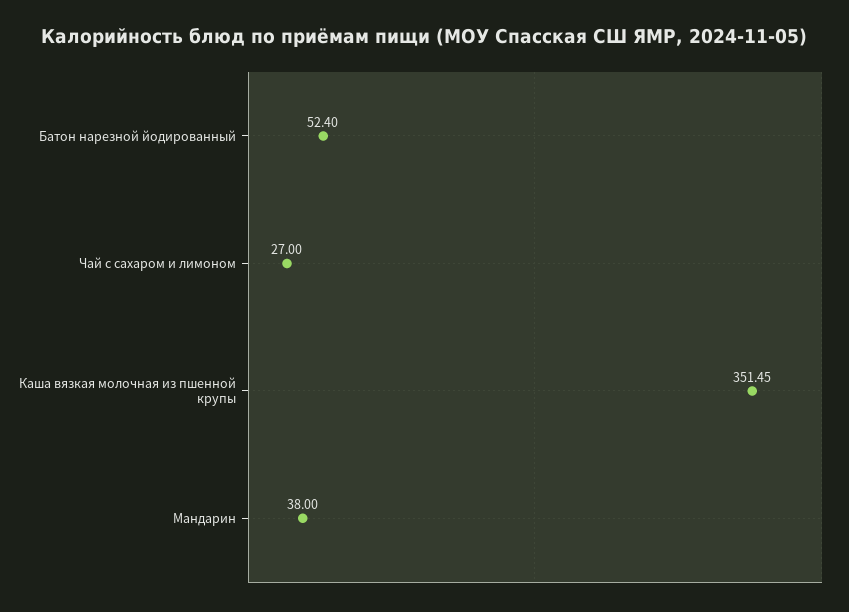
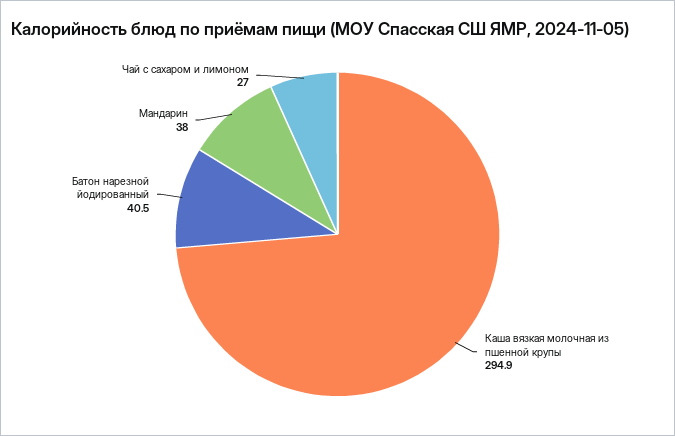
  {
-   "Батон нарезной йодированный": 52.4,
+   "Батон нарезной йодированный": 40.5,
    "Чай с сахаром и лимоном": 27,
-   "Каша вязкая молочная из пшенной крупы": 351.45,
+   "Каша вязкая молочная из пшенной крупы": 294.9,
    "Мандарин": 38
  }

